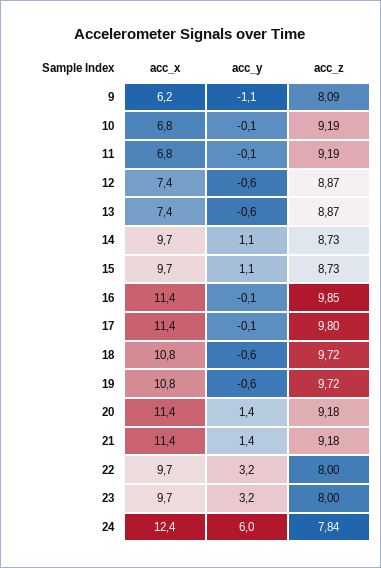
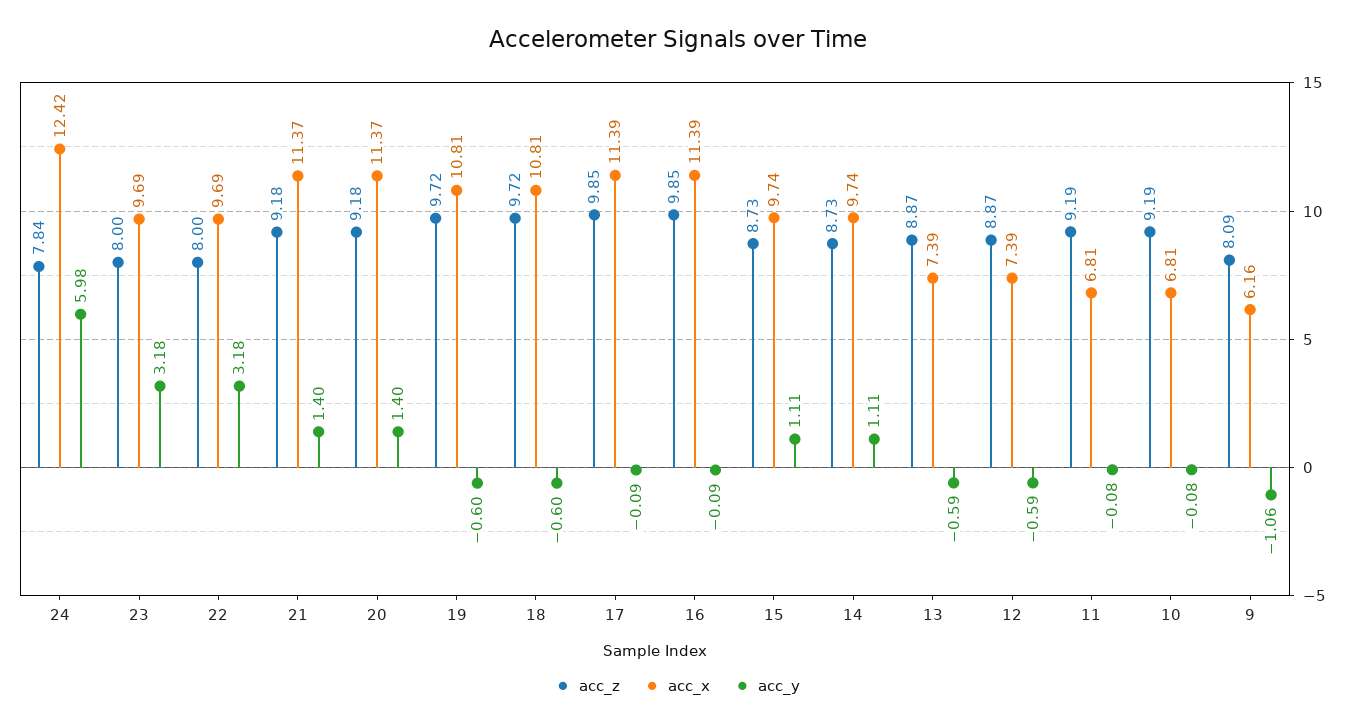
  {
    "acc_x": {
      "9": 6.16,
      "10": 6.81,
      "11": 6.81,
      "12": 7.39,
      "13": 7.39,
      "14": 9.74,
      "15": 9.74,
      "16": 11.39,
      "17": 11.39,
      "18": 10.81,
      "19": 10.81,
      "20": 11.37,
      "21": 11.37,
      "22": 9.69,
      "23": 9.69,
      "24": 12.42
    },
    "acc_y": {
      "9": -1.06,
      "10": -0.08,
      "11": -0.08,
      "12": -0.59,
      "13": -0.59,
      "14": 1.11,
      "15": 1.11,
      "16": -0.09,
      "17": -0.09,
      "18": -0.6,
      "19": -0.6,
      "20": 1.4,
      "21": 1.4,
      "22": 3.18,
      "23": 3.18,
      "24": 5.98
    },
    "acc_z": {
      "9": 8.09,
      "10": 9.19,
      "11": 9.19,
      "12": 8.87,
      "13": 8.87,
      "14": 8.73,
      "15": 8.73,
      "16": 9.85,
-     "17": 9.8,
+     "17": 9.85,
      "18": 9.72,
      "19": 9.72,
      "20": 9.18,
      "21": 9.18,
      "22": 8,
      "23": 8,
      "24": 7.84
    }
  }

